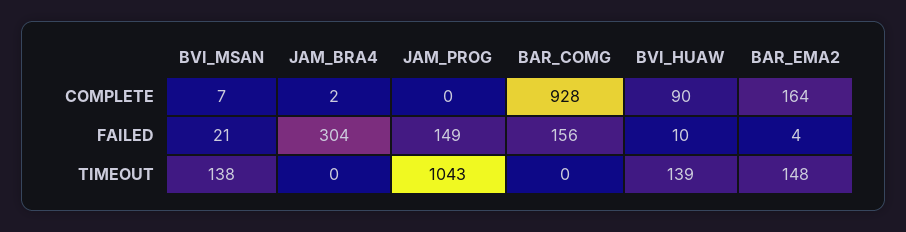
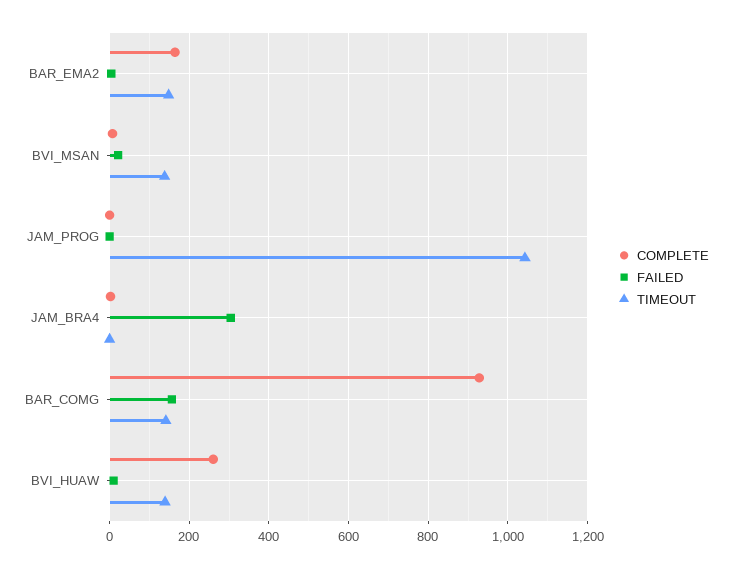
  {
    "COMPLETE": {
      "BVI_MSAN": 7,
      "JAM_BRA4": 2,
      "JAM_PROG": 0,
      "BAR_COMG": 928,
-     "BVI_HUAW": 90,
+     "BVI_HUAW": 260,
      "BAR_EMA2": 164
    },
    "FAILED": {
      "BVI_MSAN": 21,
      "JAM_BRA4": 304,
-     "JAM_PROG": 149,
+     "JAM_PROG": 0,
      "BAR_COMG": 156,
      "BVI_HUAW": 10,
      "BAR_EMA2": 4
    },
    "TIMEOUT": {
      "BVI_MSAN": 138,
      "JAM_BRA4": 0,
      "JAM_PROG": 1043,
-     "BAR_COMG": 0,
+     "BAR_COMG": 140,
      "BVI_HUAW": 139,
      "BAR_EMA2": 148
    }
  }

